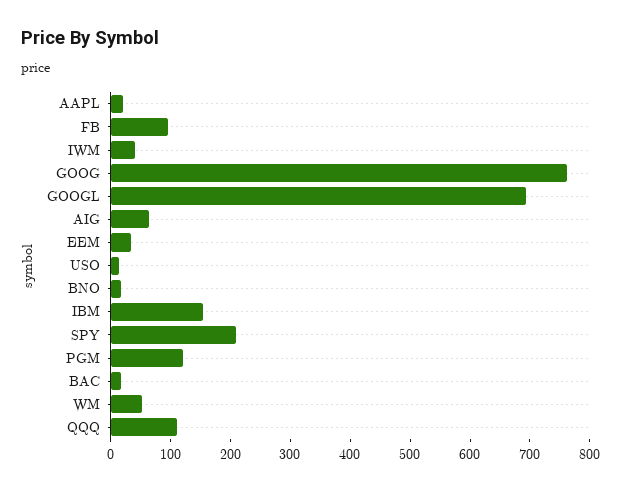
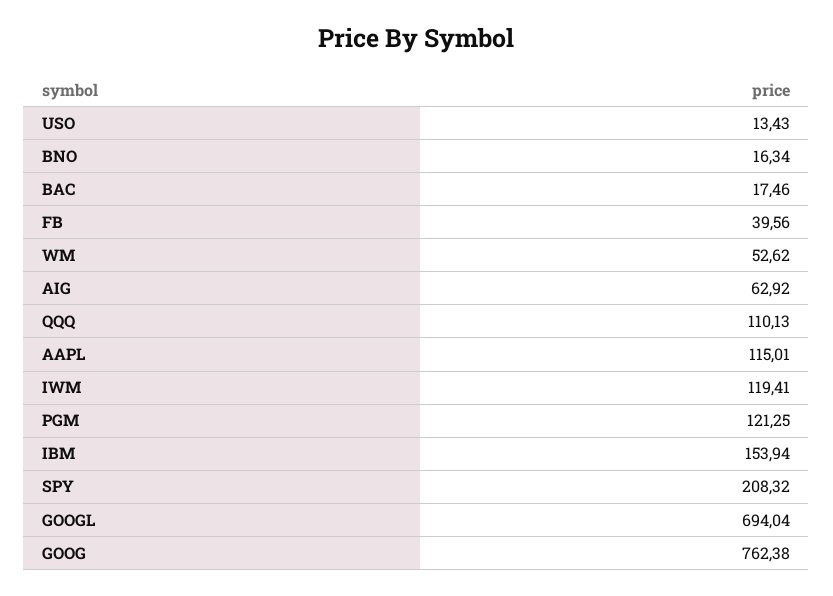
  {
-   "AAPL": 20,
+   "AAPL": 115.01,
-   "FB": 100,
+   "FB": 39.56,
-   "IWM": 40,
+   "IWM": 119.41,
    "GOOG": 762.38,
    "GOOGL": 694.04,
    "AIG": 62.92,
-   "EEM": 40,
    "USO": 13.43,
    "BNO": 16.34,
    "IBM": 153.94,
    "SPY": 208.32,
    "PGM": 121.25,
    "BAC": 17.46,
    "WM": 52.62,
    "QQQ": 110.13
  }

